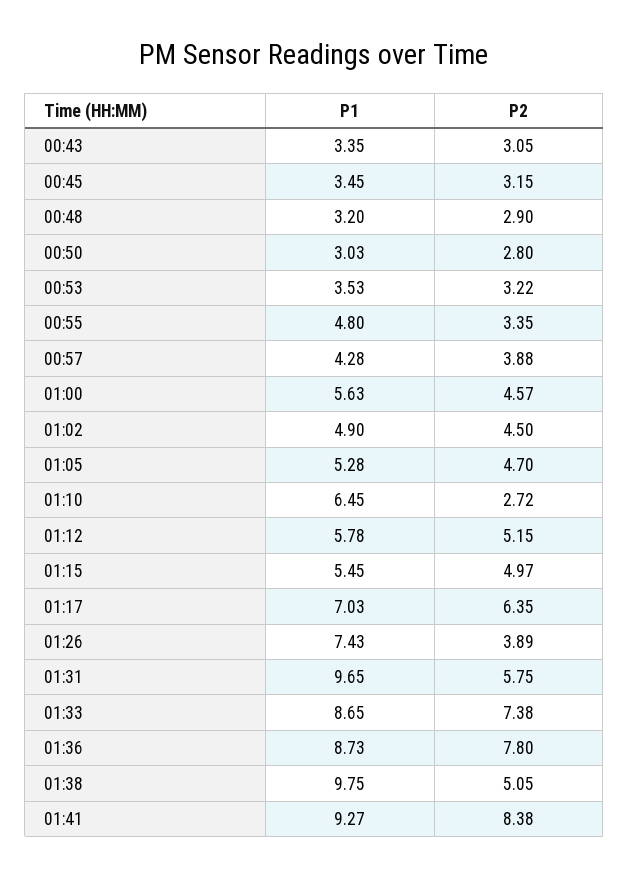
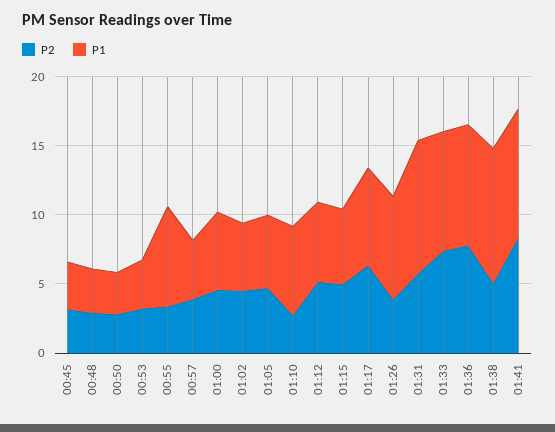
  {
    "P1": {
-     "00:43": 3.35,
      "00:45": 3.45,
      "00:48": 3.2,
      "00:50": 3.03,
      "00:53": 3.53,
-     "00:55": 4.8,
+     "00:55": 7,
      "00:57": 4.28,
      "01:00": 5.63,
      "01:02": 4.9,
      "01:05": 5.28,
      "01:10": 6.45,
      "01:12": 5.78,
      "01:15": 5.45,
      "01:17": 7.03,
      "01:26": 7.43,
      "01:31": 9.65,
      "01:33": 8.65,
      "01:36": 8.73,
      "01:38": 9.75,
      "01:41": 9.27
    },
    "P2": {
-     "00:43": 3.05,
      "00:45": 3.15,
      "00:48": 2.9,
      "00:50": 2.8,
      "00:53": 3.22,
      "00:55": 3.35,
      "00:57": 3.88,
      "01:00": 4.57,
      "01:02": 4.5,
      "01:05": 4.7,
      "01:10": 2.72,
      "01:12": 5.15,
      "01:15": 4.97,
      "01:17": 6.35,
      "01:26": 3.89,
      "01:31": 5.75,
      "01:33": 7.38,
      "01:36": 7.8,
      "01:38": 5.05,
      "01:41": 8.38
    }
  }

